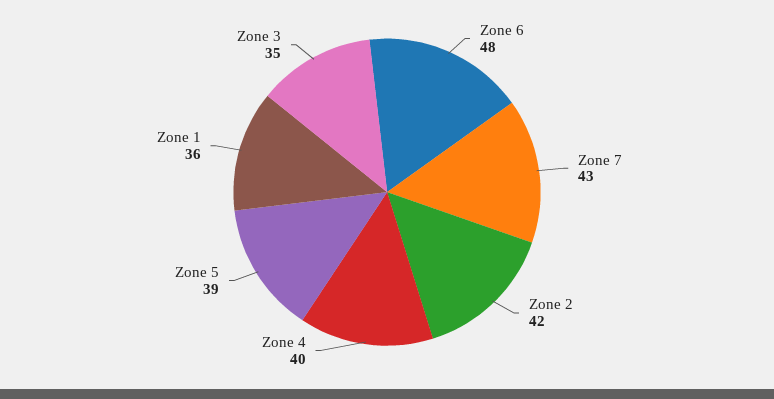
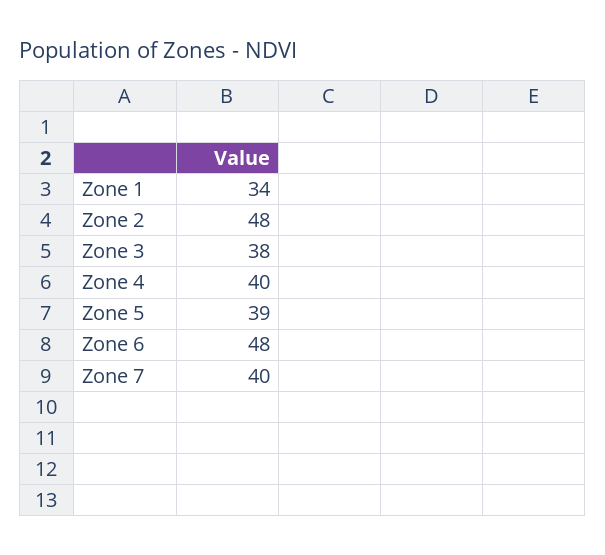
  {
    "Zone 6": 48,
-   "Zone 7": 43,
+   "Zone 7": 40,
-   "Zone 2": 42,
+   "Zone 2": 48,
    "Zone 4": 40,
    "Zone 5": 39,
-   "Zone 1": 36,
+   "Zone 1": 34,
-   "Zone 3": 35
+   "Zone 3": 38
  }

